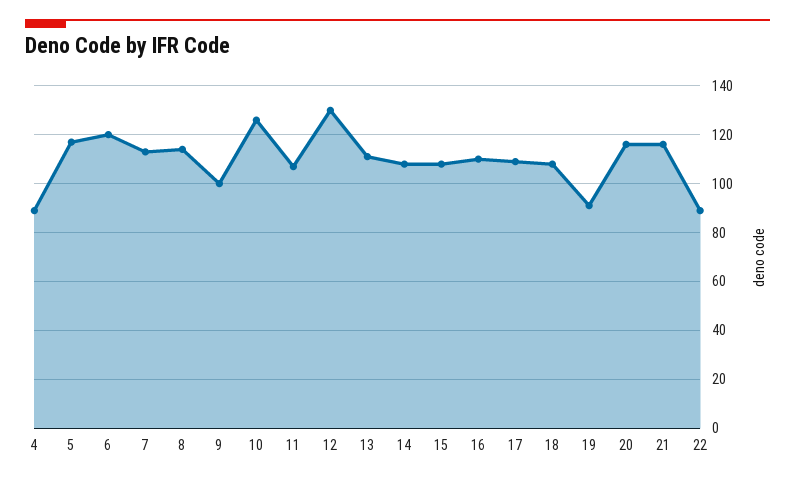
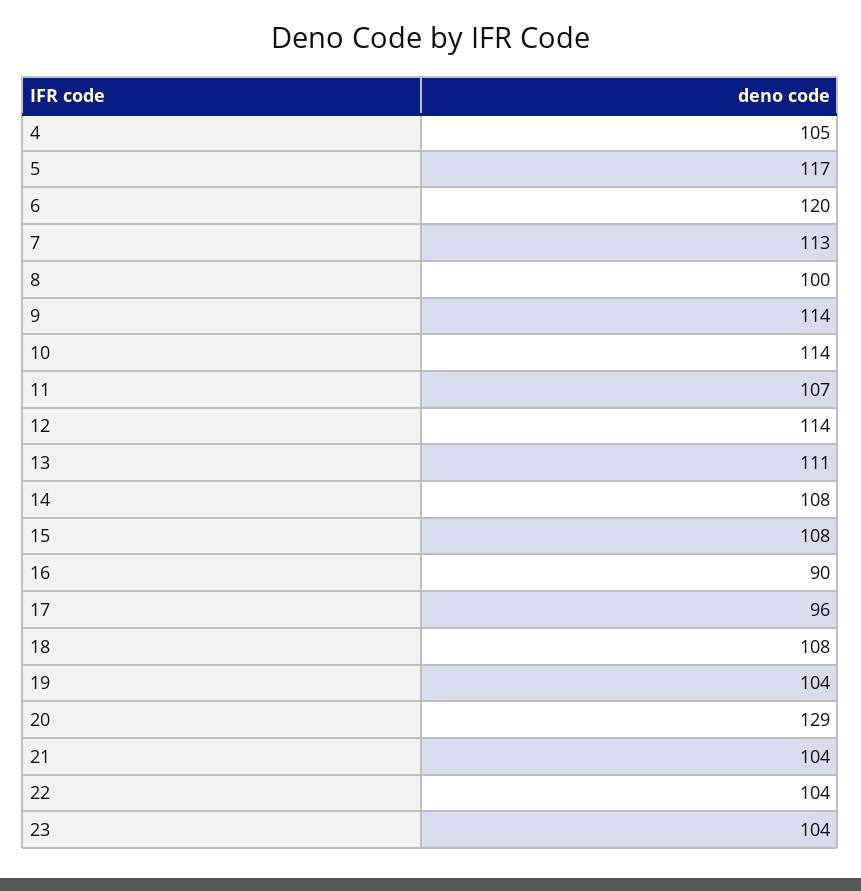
  {
-   "4": 90,
+   "4": 105,
    "5": 117,
    "6": 120,
    "7": 113,
-   "8": 115,
+   "8": 100,
-   "9": 100,
+   "9": 114,
-   "10": 125,
+   "10": 114,
    "11": 107,
-   "12": 130,
+   "12": 114,
    "13": 111,
    "14": 108,
    "15": 108,
-   "16": 110,
+   "16": 90,
-   "17": 110,
+   "17": 96,
    "18": 108,
-   "19": 90,
+   "19": 104,
-   "20": 115,
+   "20": 129,
-   "21": 115,
+   "21": 104,
-   "22": 90
+   "22": 104,
+   "23": 104
  }

